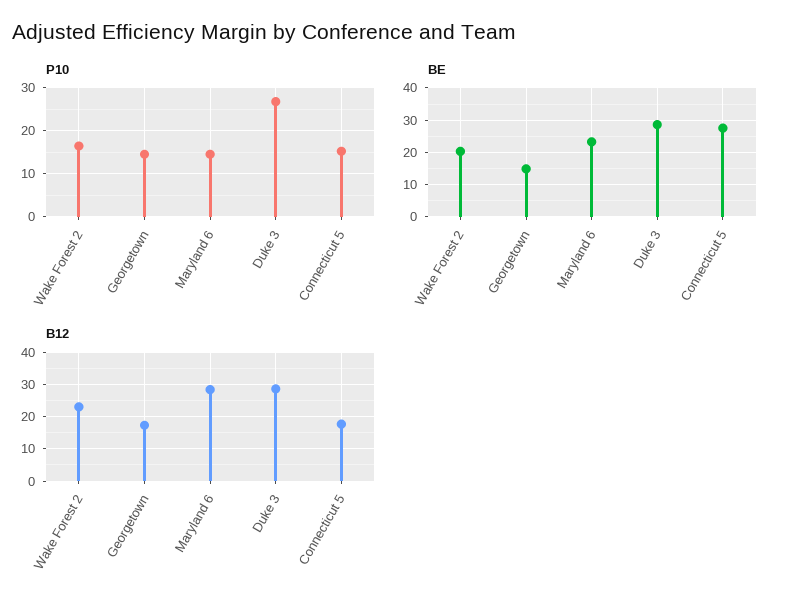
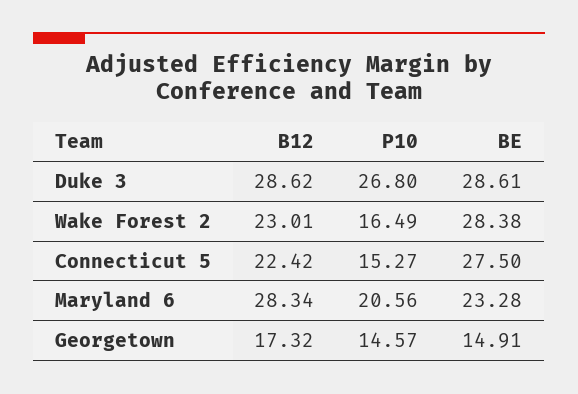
  {
    "P10": {
      "Wake Forest 2": 16.49,
      "Georgetown": 14.57,
-     "Maryland 6": 14,
+     "Maryland 6": 20.56,
      "Duke 3": 26.8,
      "Connecticut 5": 15.27
    },
    "BE": {
-     "Wake Forest 2": 20,
+     "Wake Forest 2": 28.38,
      "Georgetown": 14.91,
      "Maryland 6": 23.28,
      "Duke 3": 28.61,
      "Connecticut 5": 27.5
    },
    "B12": {
      "Wake Forest 2": 23.01,
      "Georgetown": 17.32,
      "Maryland 6": 28.34,
      "Duke 3": 28.62,
-     "Connecticut 5": 18
+     "Connecticut 5": 22.42
    }
  }

